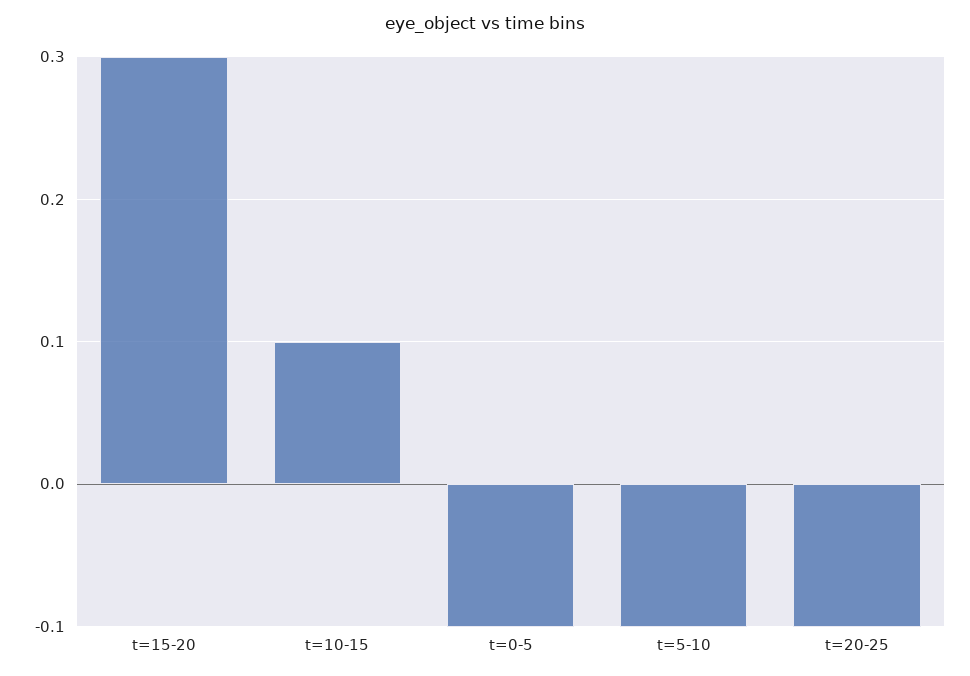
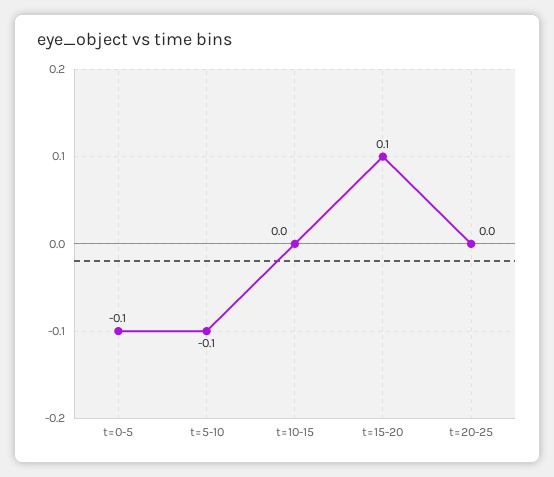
  {
-   "t=15-20": 0.3,
+   "t=15-20": 0.1,
-   "t=10-15": 0.1,
+   "t=10-15": 0,
    "t=0-5": -0.1,
    "t=5-10": -0.1,
-   "t=20-25": -0.1
+   "t=20-25": 0
  }

